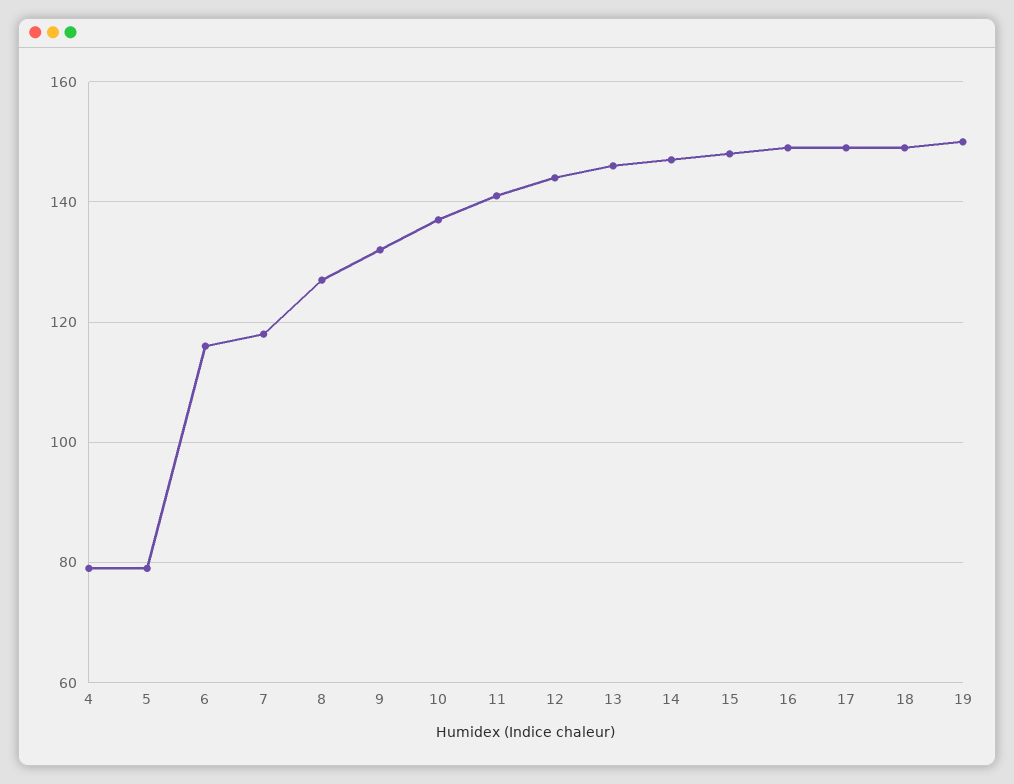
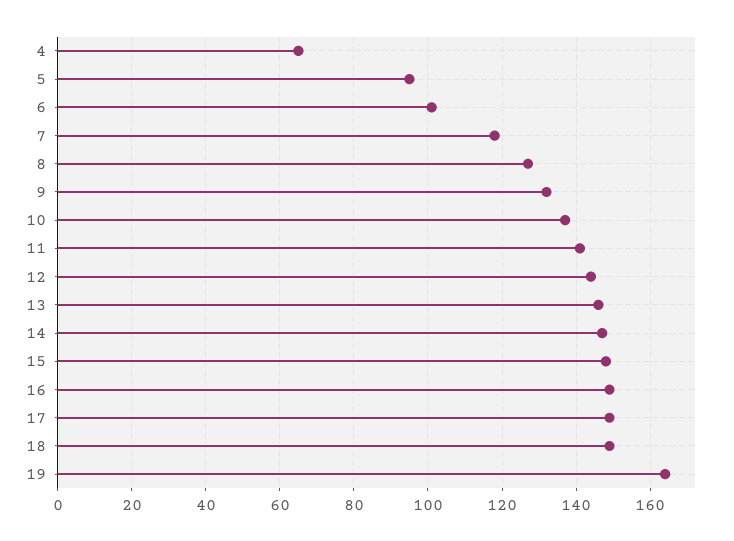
  {
-   "4": 80,
+   "4": 65,
-   "5": 80,
+   "5": 95,
-   "6": 115,
+   "6": 100,
    "7": 120,
    "8": 125,
    "9": 130,
    "10": 135,
    "11": 140,
    "12": 145,
    "13": 145,
    "14": 145,
    "15": 150,
    "16": 150,
    "17": 150,
    "18": 150,
-   "19": 150
+   "19": 165
  }

